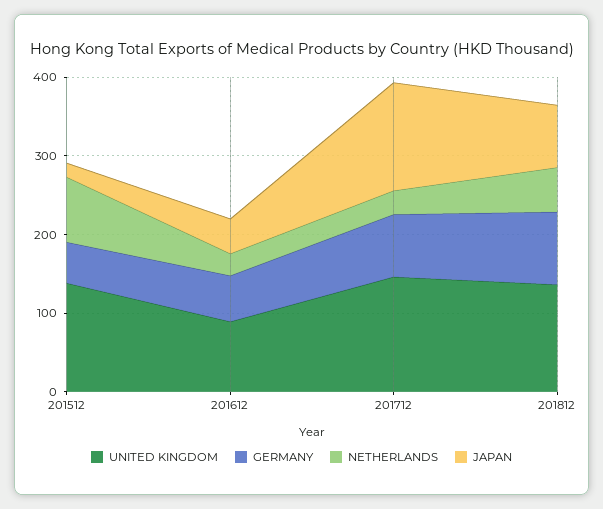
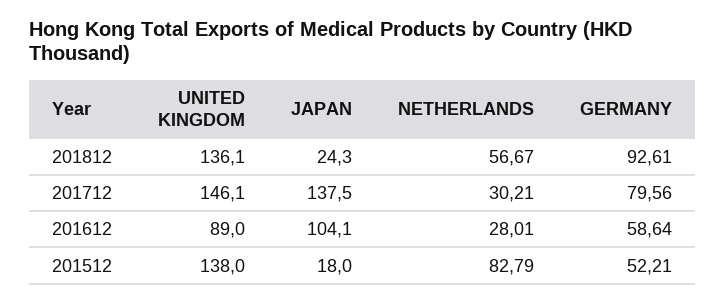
  {
    "UNITED KINGDOM": {
      "201512": 138,
      "201612": 89,
      "201712": 146.1,
      "201812": 136.1
    },
    "GERMANY": {
      "201512": 52.21,
      "201612": 58.64,
      "201712": 79.56,
      "201812": 92.61
    },
    "NETHERLANDS": {
      "201512": 82.79,
      "201612": 28.01,
      "201712": 30.21,
      "201812": 56.67
    },
    "JAPAN": {
      "201512": 18,
-     "201612": 40,
+     "201612": 104.1,
      "201712": 137.5,
-     "201812": 80
+     "201812": 24.3
    }
  }

